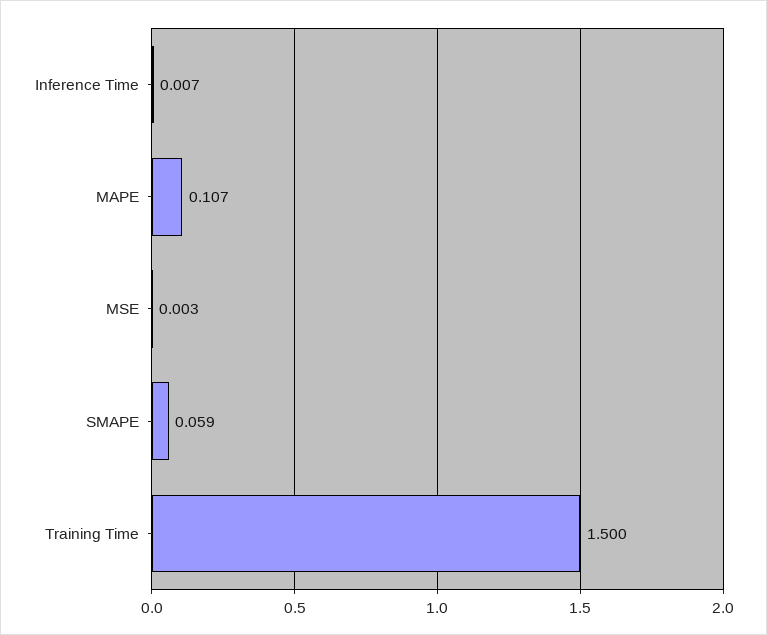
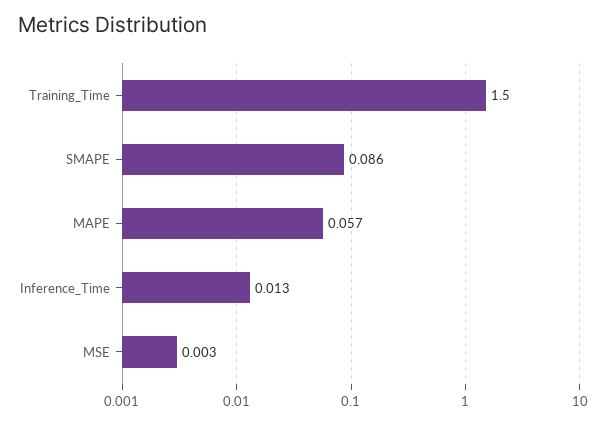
  {
-   "Inference Time": 0.007,
+   "Inference Time": 0.013,
-   "MAPE": 0.107,
+   "MAPE": 0.057,
    "MSE": 0.003,
-   "SMAPE": 0.059,
+   "SMAPE": 0.086,
    "Training Time": 1.5
  }

